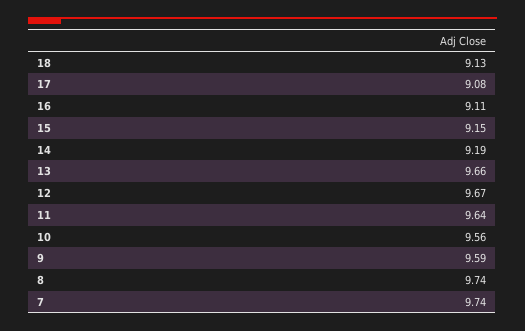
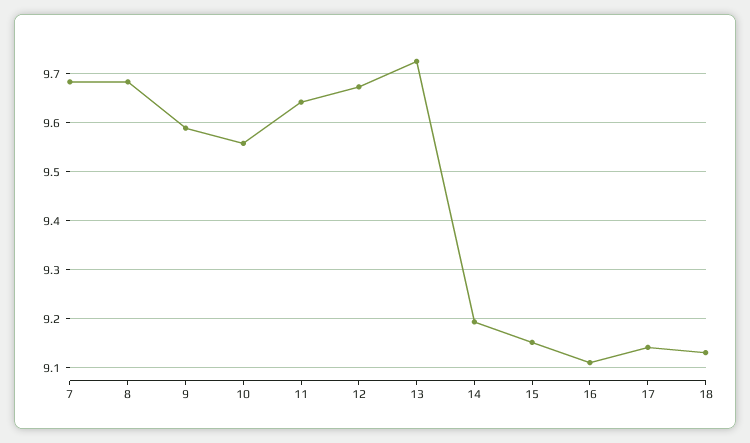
  {
    "18": 9.13,
-   "17": 9.08,
+   "17": 9.14,
    "16": 9.11,
    "15": 9.15,
    "14": 9.19,
-   "13": 9.66,
+   "13": 9.72,
    "12": 9.67,
    "11": 9.64,
    "10": 9.56,
    "9": 9.59,
-   "8": 9.74,
+   "8": 9.68,
-   "7": 9.74
+   "7": 9.68
  }

